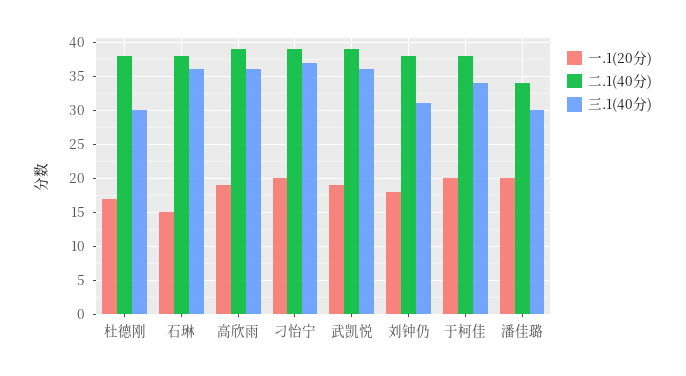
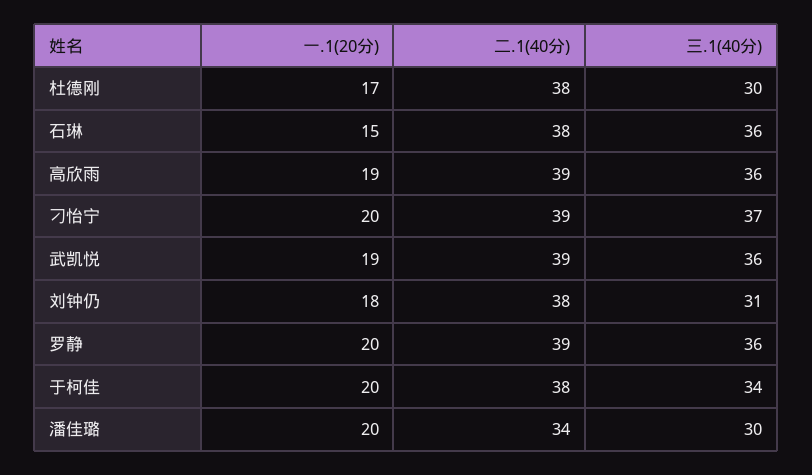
  {
    "一.1(20分)": {
      "杜德刚": 17,
      "石琳": 15,
      "高欣雨": 19,
      "刁怡宁": 20,
      "武凯悦": 19,
      "刘钟仍": 18,
      "于柯佳": 20,
-     "潘佳璐": 20
+     "潘佳璐": 20,
+     "罗静": 20
    },
    "二.1(40分)": {
      "杜德刚": 38,
      "石琳": 38,
      "高欣雨": 39,
      "刁怡宁": 39,
      "武凯悦": 39,
      "刘钟仍": 38,
      "于柯佳": 38,
-     "潘佳璐": 34
+     "潘佳璐": 34,
+     "罗静": 39
    },
    "三.1(40分)": {
      "杜德刚": 30,
      "石琳": 36,
      "高欣雨": 36,
      "刁怡宁": 37,
      "武凯悦": 36,
      "刘钟仍": 31,
      "于柯佳": 34,
-     "潘佳璐": 30
+     "潘佳璐": 30,
+     "罗静": 36
    }
  }

